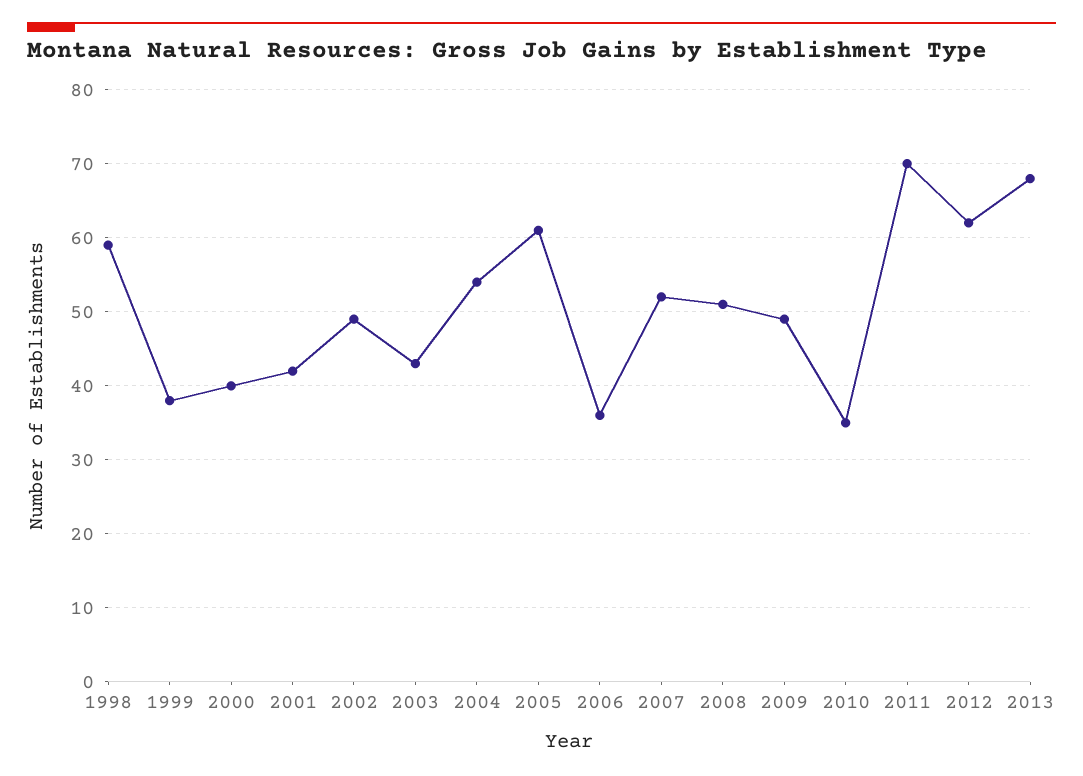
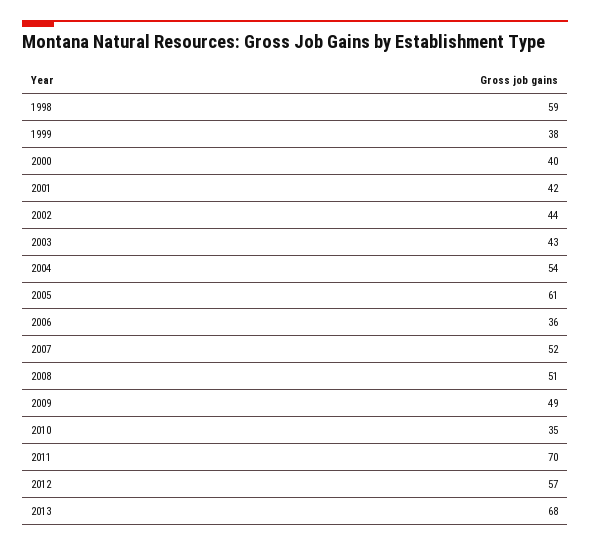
  {
    "1998": 59,
    "1999": 38,
    "2000": 40,
    "2001": 42,
-   "2002": 49,
+   "2002": 44,
    "2003": 43,
    "2004": 54,
    "2005": 61,
    "2006": 36,
    "2007": 52,
    "2008": 51,
    "2009": 49,
    "2010": 35,
    "2011": 70,
-   "2012": 62,
+   "2012": 57,
    "2013": 68
  }

